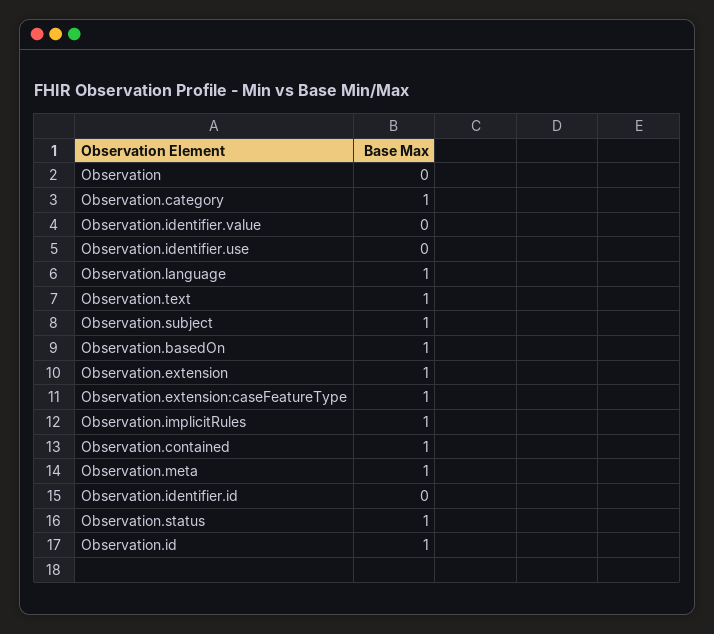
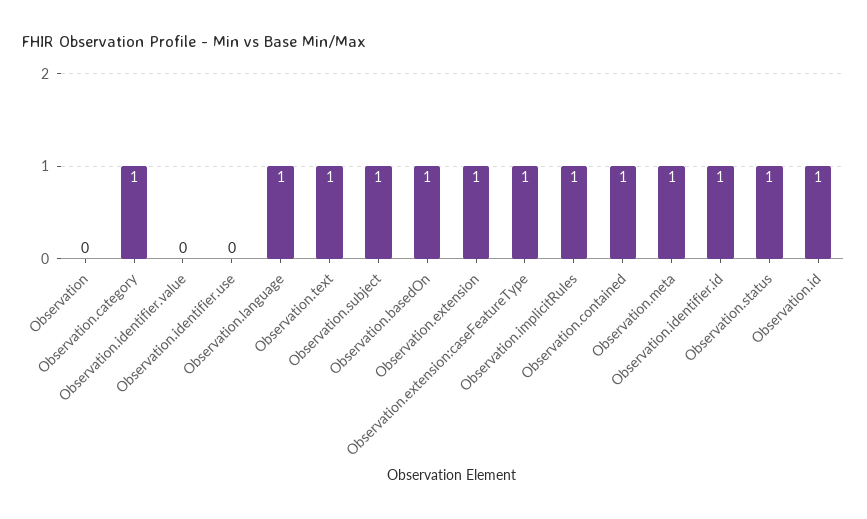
  {
    "Observation": 0,
    "Observation.category": 1,
    "Observation.identifier.value": 0,
    "Observation.identifier.use": 0,
    "Observation.language": 1,
    "Observation.text": 1,
    "Observation.subject": 1,
    "Observation.basedOn": 1,
    "Observation.extension": 1,
    "Observation.extension:caseFeatureType": 1,
    "Observation.implicitRules": 1,
    "Observation.contained": 1,
    "Observation.meta": 1,
-   "Observation.identifier.id": 0,
+   "Observation.identifier.id": 1,
    "Observation.status": 1,
    "Observation.id": 1
  }

